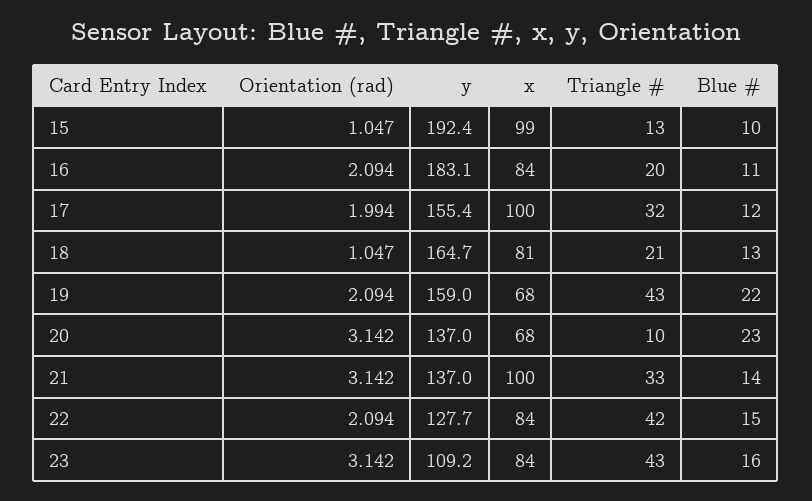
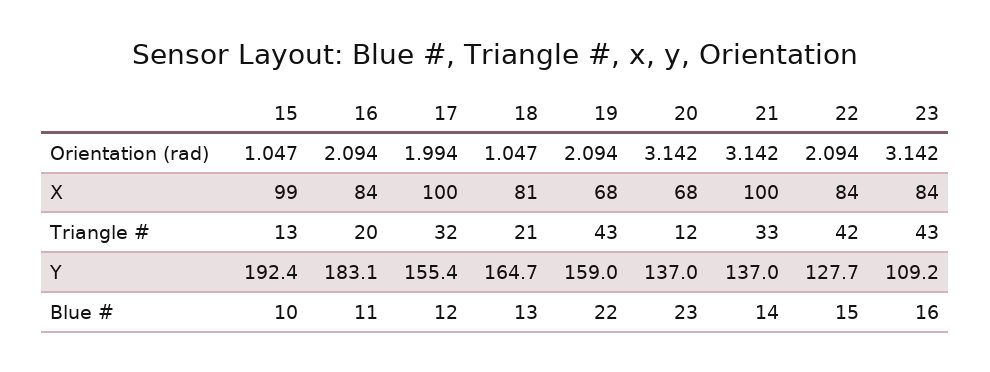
  {
    "Orientation (rad)": {
      "15": 1.047,
      "16": 2.094,
      "17": 1.994,
      "18": 1.047,
      "19": 2.094,
      "20": 3.142,
      "21": 3.142,
      "22": 2.094,
      "23": 3.142
    },
    "y": {
      "15": 192.4,
      "16": 183.1,
      "17": 155.4,
      "18": 164.7,
      "19": 159,
      "20": 137,
      "21": 137,
      "22": 127.7,
      "23": 109.2
    },
    "x": {
      "15": 99,
      "16": 84,
      "17": 100,
      "18": 81,
      "19": 68,
      "20": 68,
      "21": 100,
      "22": 84,
      "23": 84
    },
    "Triangle #": {
      "15": 13,
      "16": 20,
      "17": 32,
      "18": 21,
      "19": 43,
-     "20": 10,
+     "20": 12,
      "21": 33,
      "22": 42,
      "23": 43
    },
    "Blue #": {
      "15": 10,
      "16": 11,
      "17": 12,
      "18": 13,
      "19": 22,
      "20": 23,
      "21": 14,
      "22": 15,
      "23": 16
    }
  }

